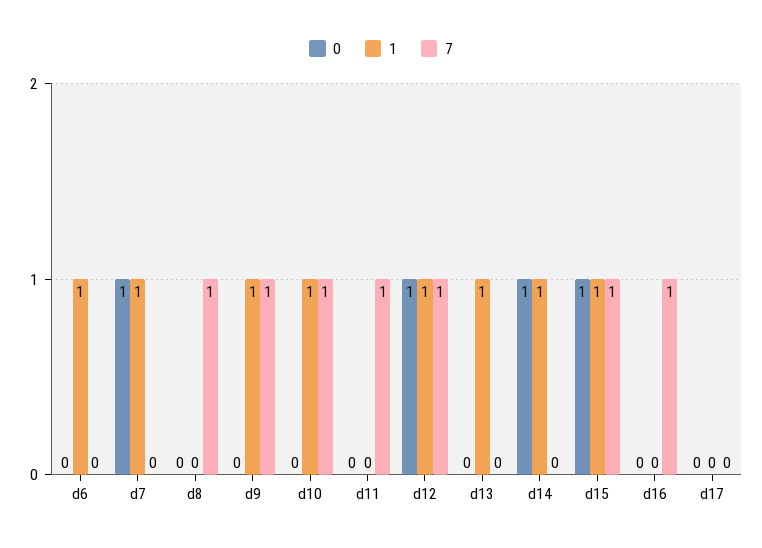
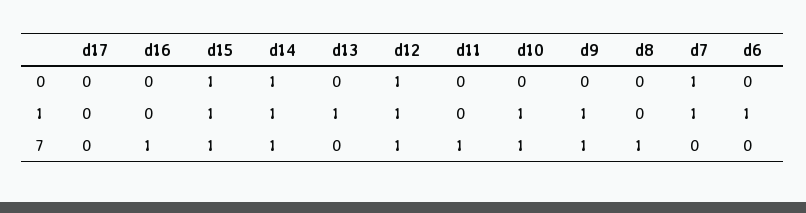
  {
    "0": {
      "d6": 0,
      "d7": 1,
      "d8": 0,
      "d9": 0,
      "d10": 0,
      "d11": 0,
      "d12": 1,
      "d13": 0,
      "d14": 1,
      "d15": 1,
      "d16": 0,
      "d17": 0
    },
    "1": {
      "d6": 1,
      "d7": 1,
      "d8": 0,
      "d9": 1,
      "d10": 1,
      "d11": 0,
      "d12": 1,
      "d13": 1,
      "d14": 1,
      "d15": 1,
      "d16": 0,
      "d17": 0
    },
    "7": {
      "d6": 0,
      "d7": 0,
      "d8": 1,
      "d9": 1,
      "d10": 1,
      "d11": 1,
      "d12": 1,
      "d13": 0,
-     "d14": 0,
+     "d14": 1,
      "d15": 1,
      "d16": 1,
      "d17": 0
    }
  }

